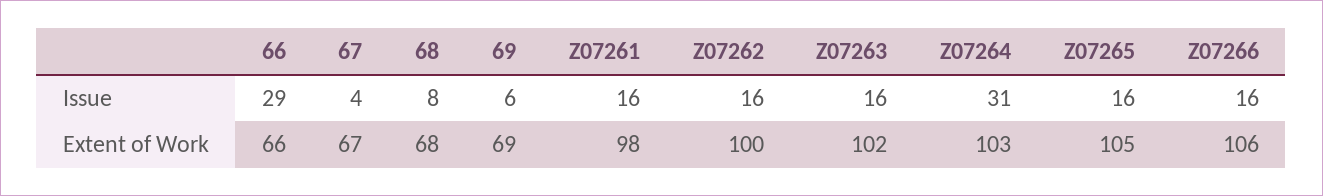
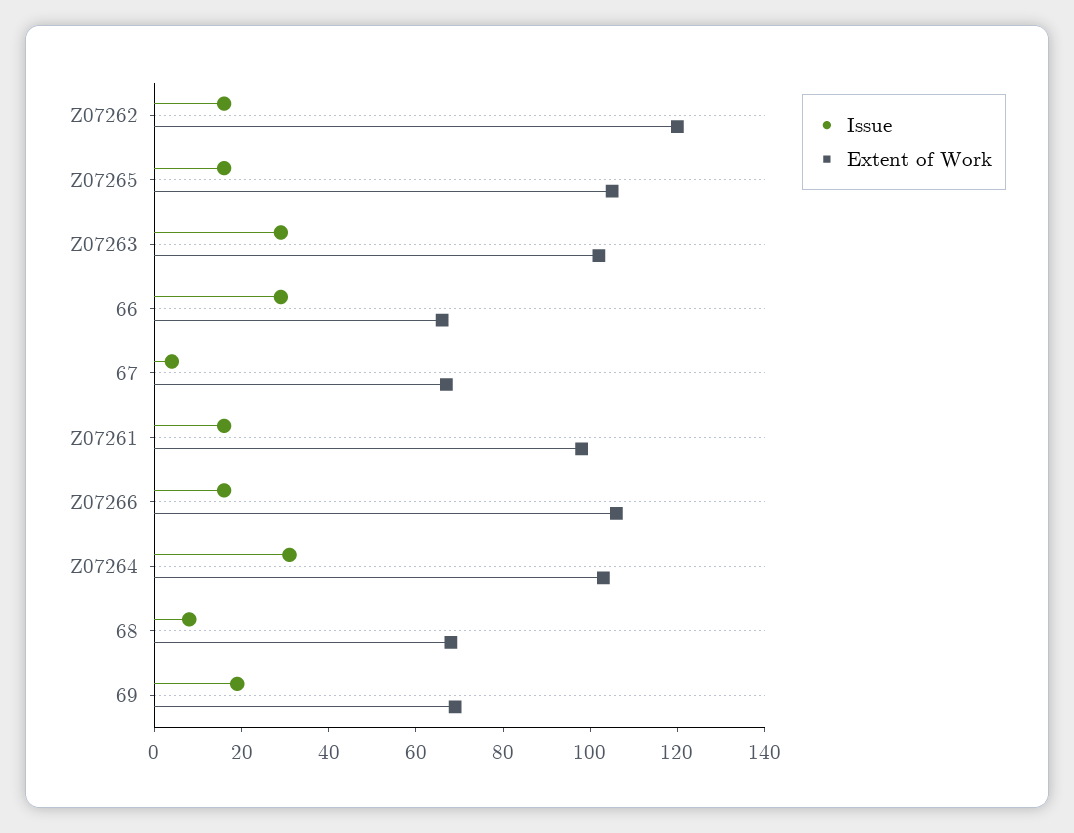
  {
    "Issue": {
      "66": 29,
      "67": 4,
      "68": 8,
-     "69": 6,
+     "69": 20,
      "Z07261": 16,
      "Z07262": 16,
-     "Z07263": 16,
+     "Z07263": 30,
      "Z07264": 31,
      "Z07265": 16,
      "Z07266": 16
    },
    "Extent of Work": {
      "66": 66,
      "67": 67,
      "68": 68,
      "69": 69,
      "Z07261": 98,
-     "Z07262": 100,
+     "Z07262": 120,
      "Z07263": 102,
      "Z07264": 103,
      "Z07265": 105,
      "Z07266": 106
    }
  }

